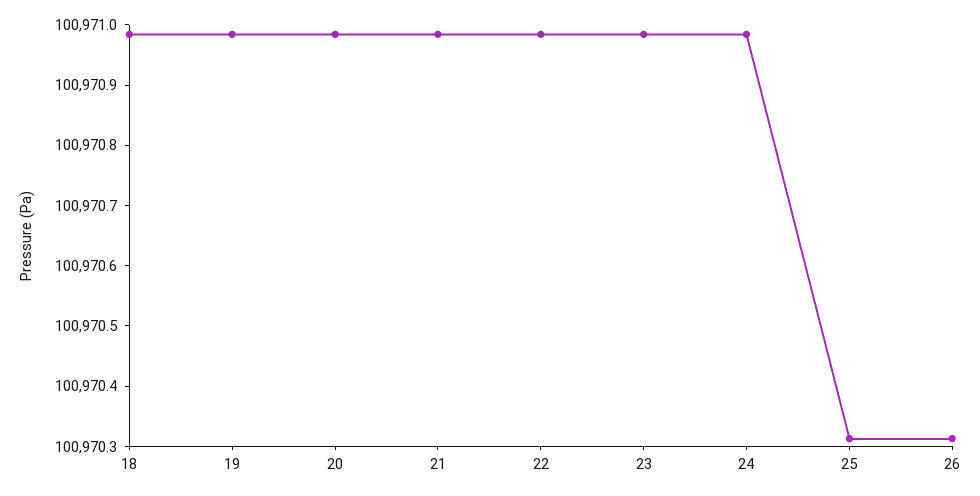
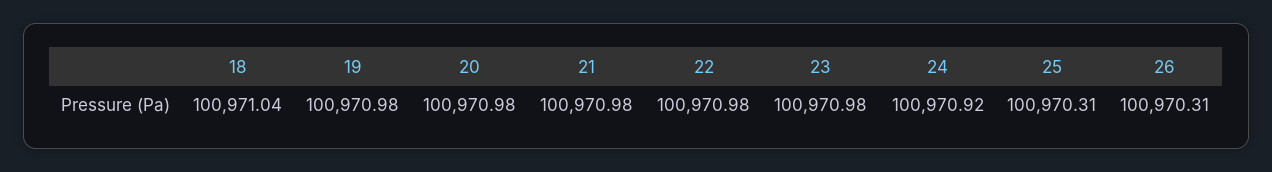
  {
-   "18": 100970.98,
+   "18": 100971.04,
    "19": 100970.98,
    "20": 100970.98,
    "21": 100970.98,
    "22": 100970.98,
    "23": 100970.98,
-   "24": 100970.98,
+   "24": 100970.92,
    "25": 100970.31,
    "26": 100970.31
  }

